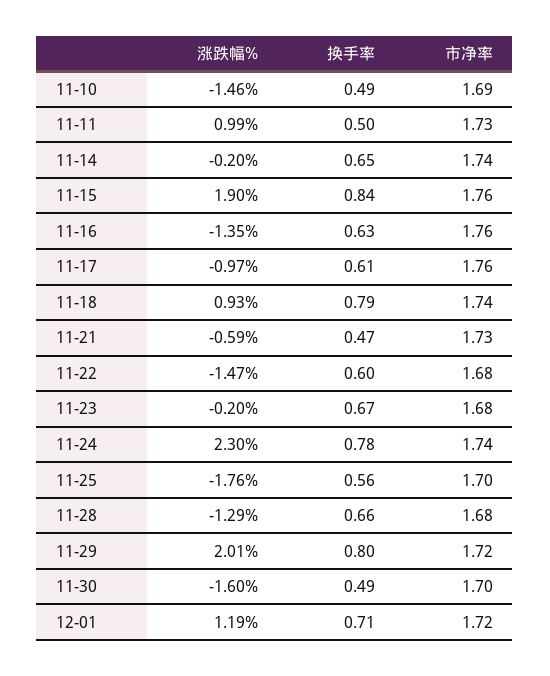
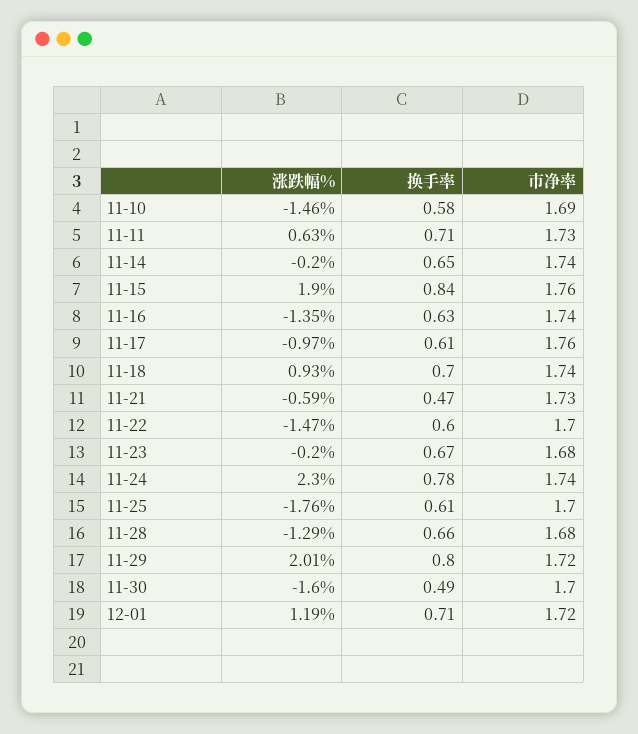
  {
    "涨跌幅%": {
      "11-10": -1.46,
-     "11-11": 0.99,
+     "11-11": 0.63,
      "11-14": -0.2,
      "11-15": 1.9,
      "11-16": -1.35,
      "11-17": -0.97,
      "11-18": 0.93,
      "11-21": -0.59,
      "11-22": -1.47,
      "11-23": -0.2,
      "11-24": 2.3,
      "11-25": -1.76,
      "11-28": -1.29,
      "11-29": 2.01,
      "11-30": -1.6,
      "12-01": 1.19
    },
    "换手率": {
-     "11-10": 0.49,
+     "11-10": 0.58,
-     "11-11": 0.5,
+     "11-11": 0.71,
      "11-14": 0.65,
      "11-15": 0.84,
      "11-16": 0.63,
      "11-17": 0.61,
-     "11-18": 0.79,
+     "11-18": 0.7,
      "11-21": 0.47,
      "11-22": 0.6,
      "11-23": 0.67,
      "11-24": 0.78,
-     "11-25": 0.56,
+     "11-25": 0.61,
      "11-28": 0.66,
      "11-29": 0.8,
      "11-30": 0.49,
      "12-01": 0.71
    },
    "市净率": {
      "11-10": 1.69,
      "11-11": 1.73,
      "11-14": 1.74,
      "11-15": 1.76,
-     "11-16": 1.76,
+     "11-16": 1.74,
      "11-17": 1.76,
      "11-18": 1.74,
      "11-21": 1.73,
-     "11-22": 1.68,
+     "11-22": 1.7,
      "11-23": 1.68,
      "11-24": 1.74,
      "11-25": 1.7,
      "11-28": 1.68,
      "11-29": 1.72,
      "11-30": 1.7,
      "12-01": 1.72
    }
  }

